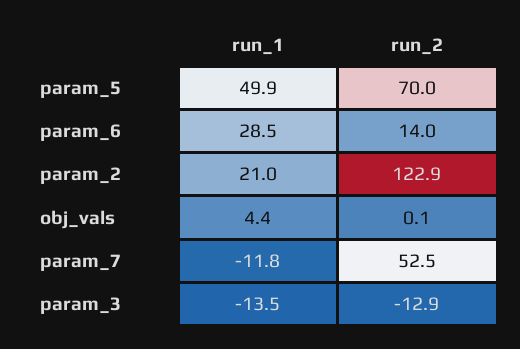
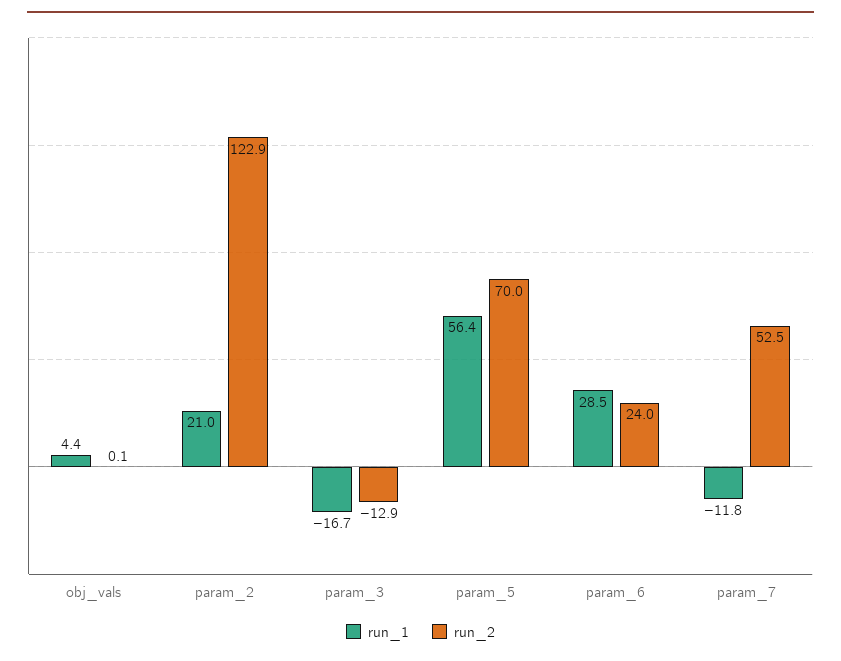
  {
    "run_1": {
-     "param_5": 49.9,
+     "param_5": 56.4,
      "param_6": 28.5,
      "param_2": 21,
      "obj_vals": 4.4,
      "param_7": -11.8,
-     "param_3": -13.5
+     "param_3": -16.7
    },
    "run_2": {
      "param_5": 70,
-     "param_6": 14,
+     "param_6": 24,
      "param_2": 122.9,
      "obj_vals": 0.1,
      "param_7": 52.5,
      "param_3": -12.9
    }
  }

